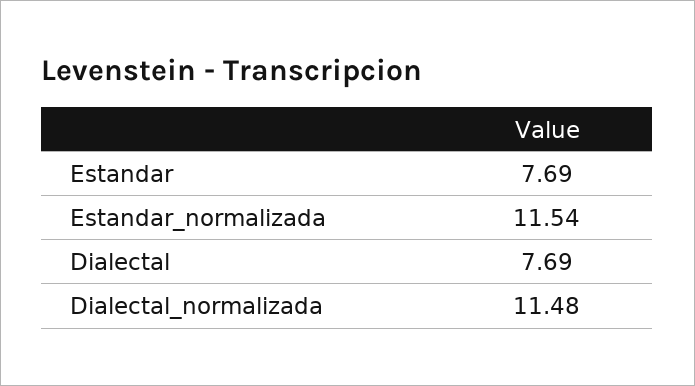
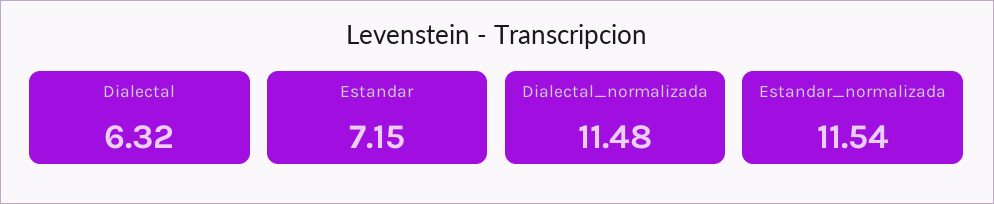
  {
-   "Estandar": 7.69,
+   "Estandar": 7.15,
    "Estandar_normalizada": 11.54,
-   "Dialectal": 7.69,
+   "Dialectal": 6.32,
    "Dialectal_normalizada": 11.48
  }

